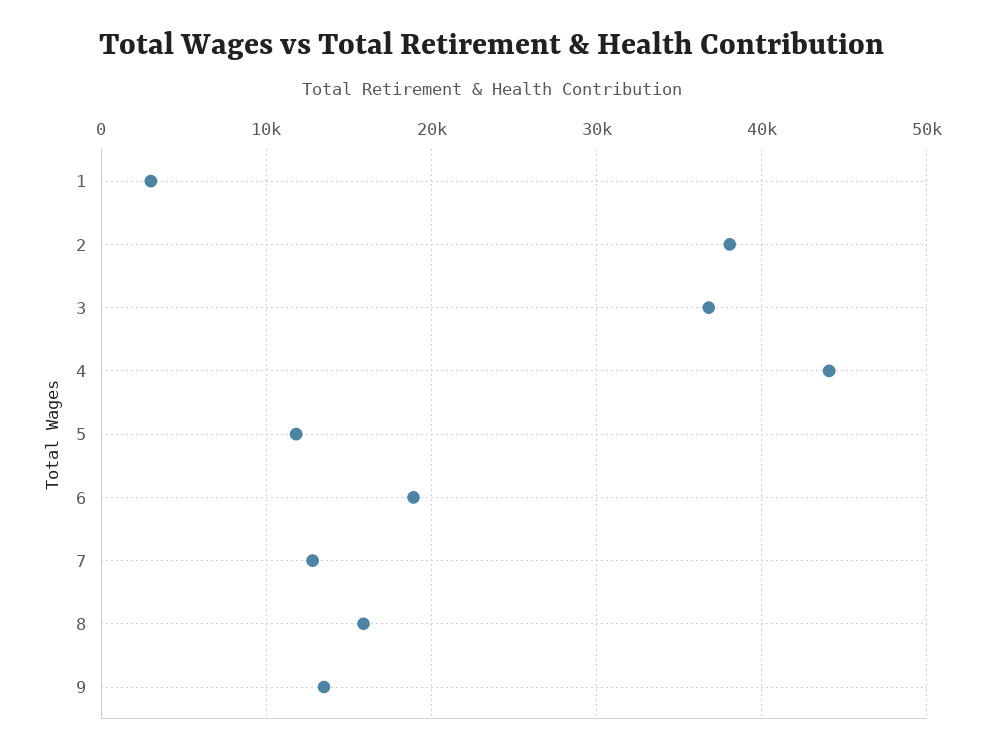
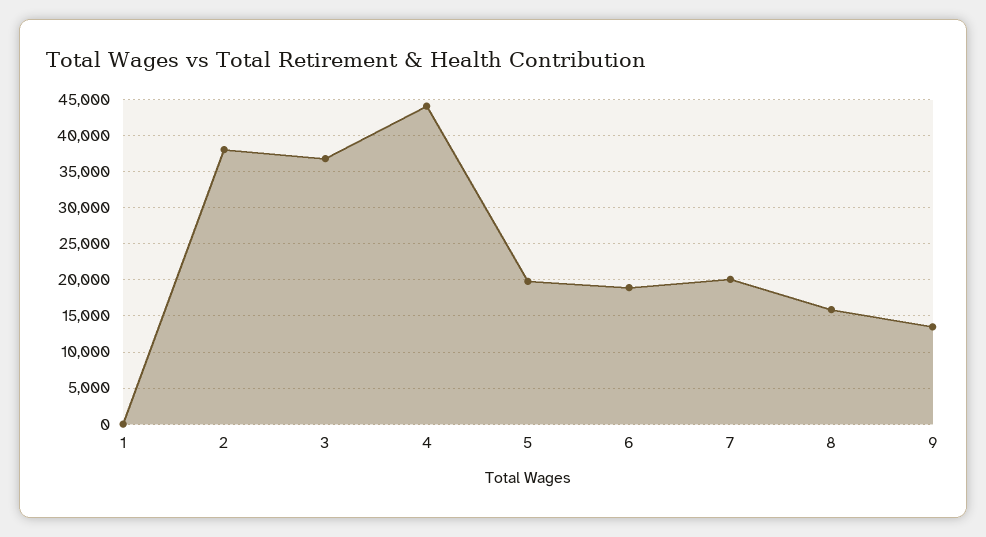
  {
-   "1": 3000,
+   "1": 0,
    "2": 38000,
    "3": 37000,
    "4": 44000,
-   "5": 12000,
+   "5": 20000,
    "6": 19000,
-   "7": 13000,
+   "7": 20000,
    "8": 16000,
    "9": 13000
  }

